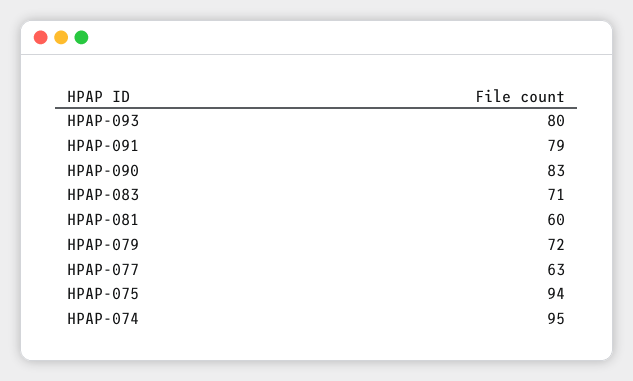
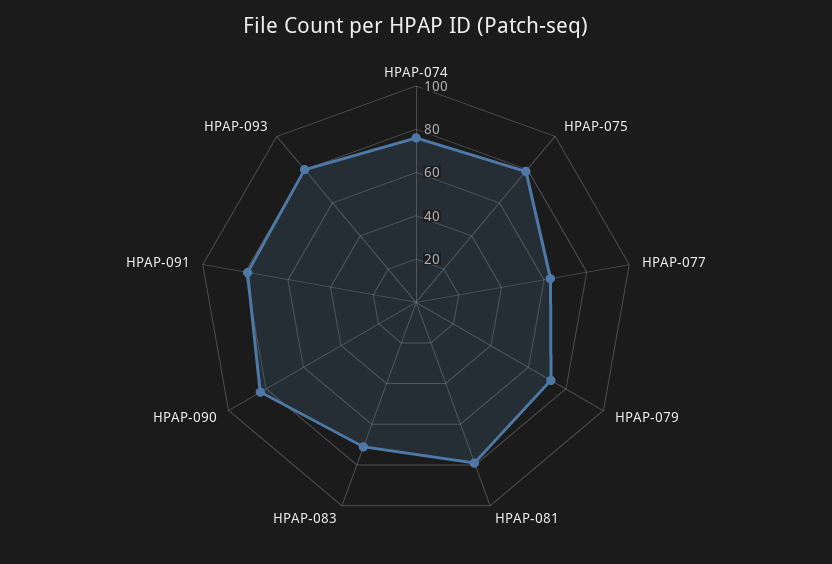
  {
    "HPAP-093": 80,
    "HPAP-091": 79,
    "HPAP-090": 83,
    "HPAP-083": 71,
-   "HPAP-081": 60,
+   "HPAP-081": 80,
    "HPAP-079": 72,
    "HPAP-077": 63,
-   "HPAP-075": 94,
+   "HPAP-075": 80,
-   "HPAP-074": 95
+   "HPAP-074": 75
  }

